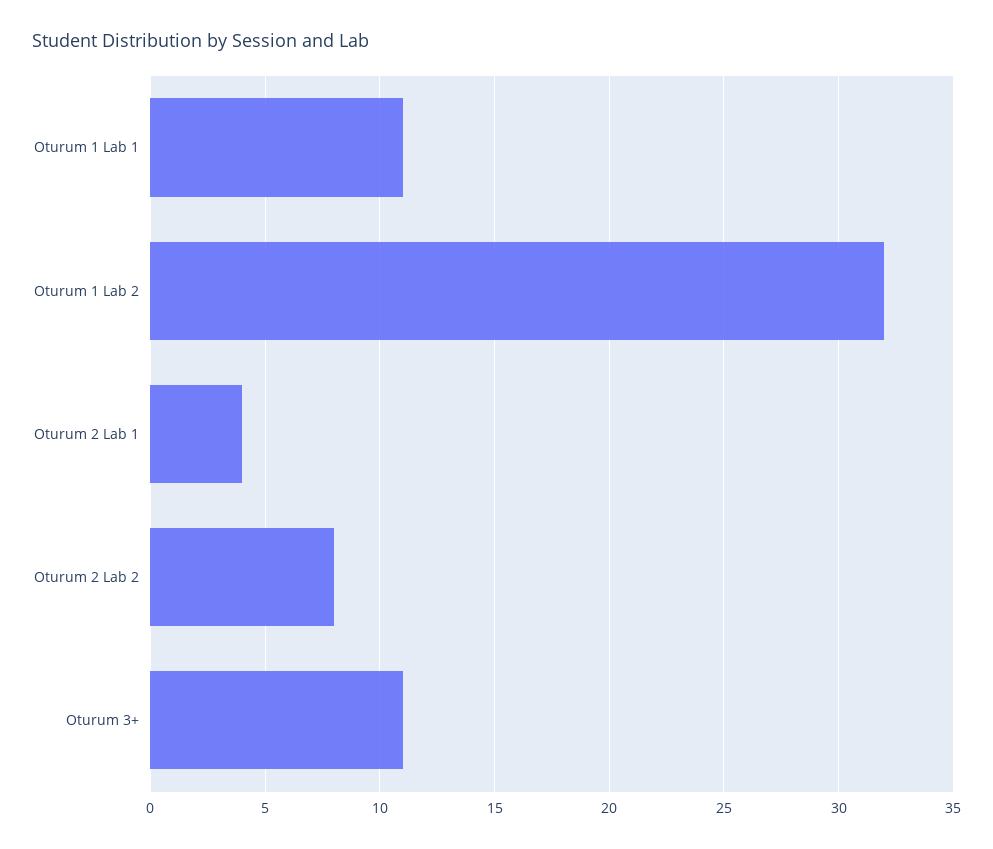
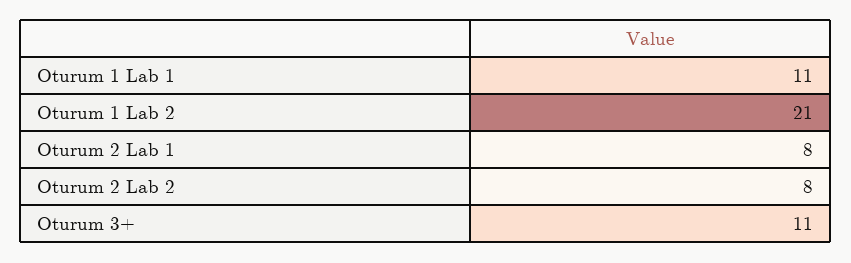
  {
    "Oturum 1 Lab 1": 11,
-   "Oturum 1 Lab 2": 32,
+   "Oturum 1 Lab 2": 21,
-   "Oturum 2 Lab 1": 4,
+   "Oturum 2 Lab 1": 8,
    "Oturum 2 Lab 2": 8,
    "Oturum 3+": 11
  }

